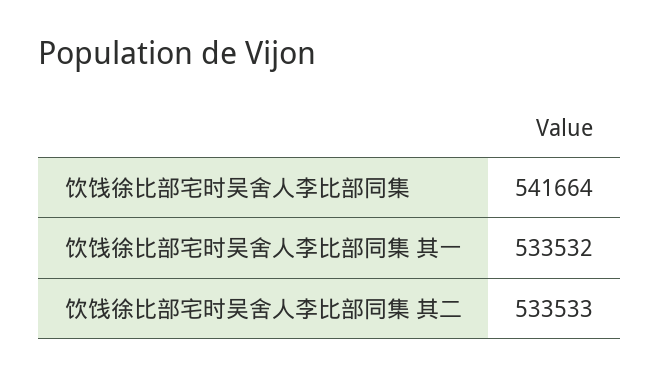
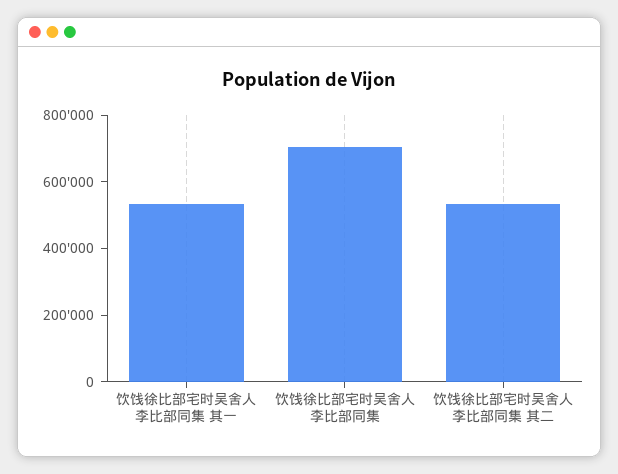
  {
-   "饮饯徐比部宅时吴舍人李比部同集": 541664,
+   "饮饯徐比部宅时吴舍人李比部同集": 700000,
    "饮饯徐比部宅时吴舍人李比部同集 其一": 533532,
    "饮饯徐比部宅时吴舍人李比部同集 其二": 533533
  }

